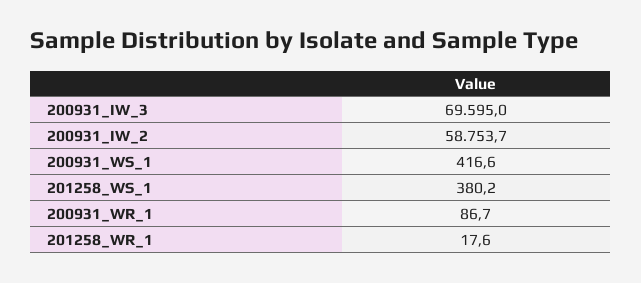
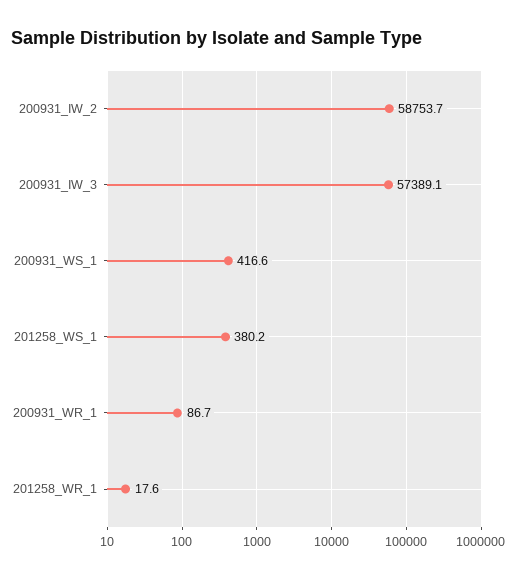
  {
-   "200931_IW_3": 69595,
+   "200931_IW_3": 57389.1,
    "200931_IW_2": 58753.7,
    "200931_WS_1": 416.6,
    "201258_WS_1": 380.2,
    "200931_WR_1": 86.7,
    "201258_WR_1": 17.6
  }

